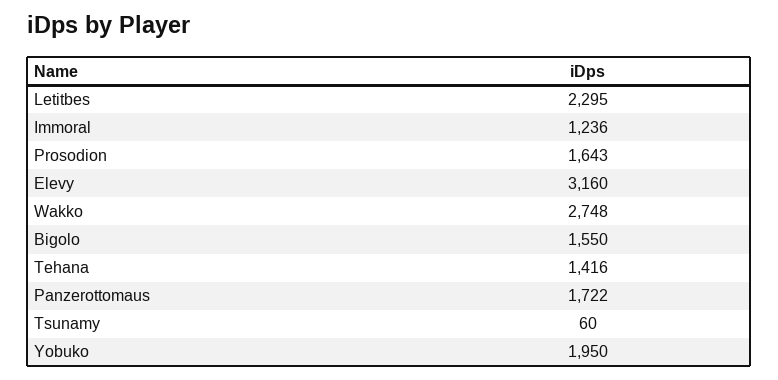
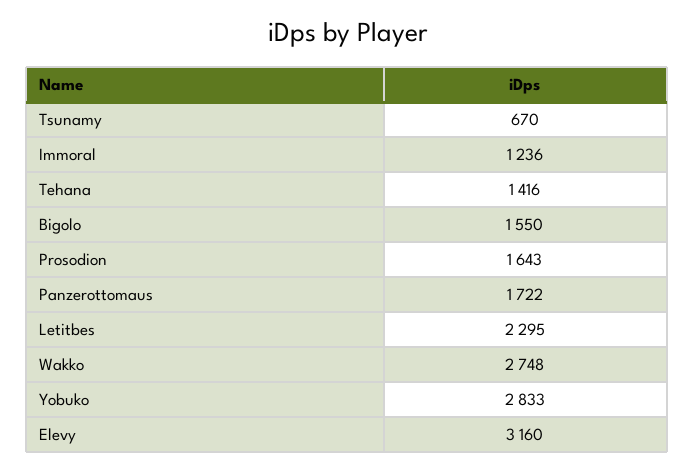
  {
    "Letitbes": 2295,
    "Immoral": 1236,
    "Prosodion": 1643,
    "Elevy": 3160,
    "Wakko": 2748,
    "Bigolo": 1550,
    "Tehana": 1416,
    "Panzerottomaus": 1722,
-   "Tsunamy": 60,
+   "Tsunamy": 670,
-   "Yobuko": 1950
+   "Yobuko": 2833
  }

